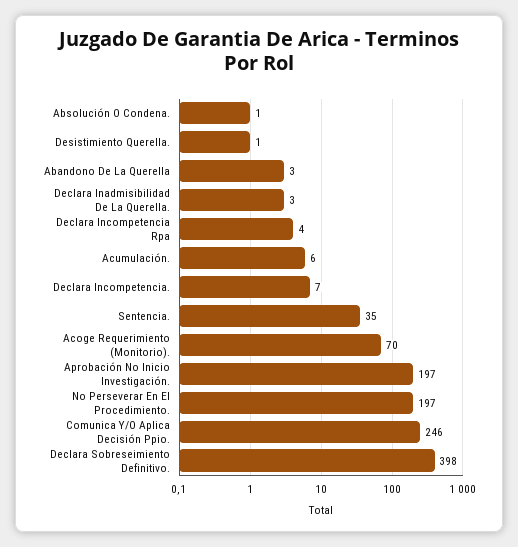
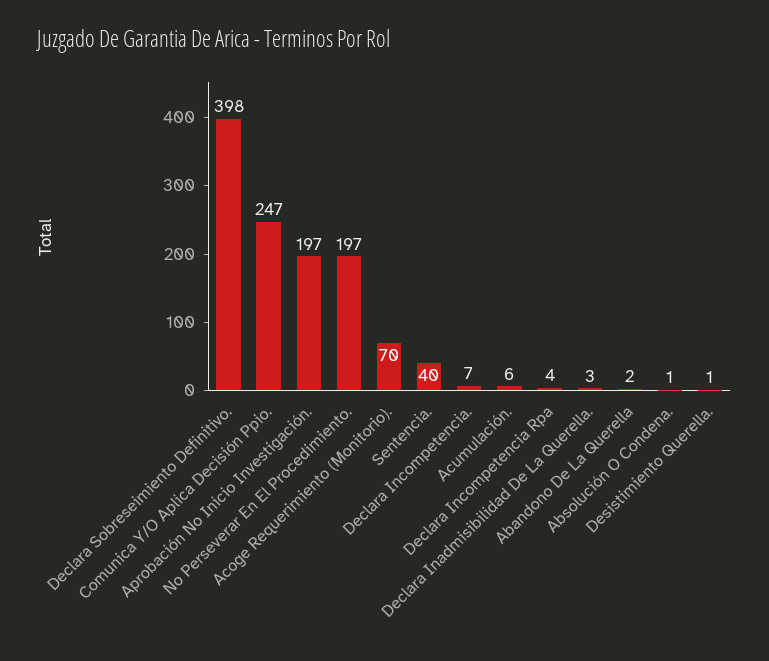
  {
    "Absolución O Condena.": 1,
    "Desistimiento Querella.": 1,
-   "Abandono De La Querella": 3,
+   "Abandono De La Querella": 2,
    "Declara Inadmisibilidad De La Querella.": 3,
    "Declara Incompetencia Rpa": 4,
    "Acumulación.": 6,
    "Declara Incompetencia.": 7,
-   "Sentencia.": 35,
+   "Sentencia.": 40,
    "Acoge Requerimiento (Monitorio).": 70,
    "Aprobación No Inicio Investigación.": 197,
    "No Perseverar En El Procedimiento.": 197,
-   "Comunica Y/O Aplica Decisión Ppio.": 246,
+   "Comunica Y/O Aplica Decisión Ppio.": 247,
    "Declara Sobreseimiento Definitivo.": 398
  }

